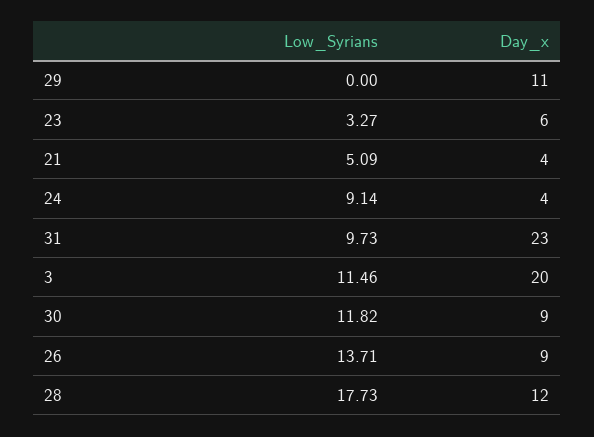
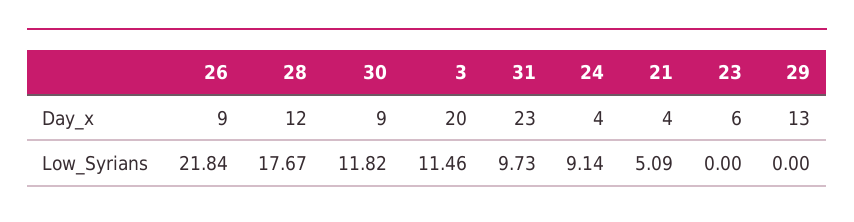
  {
    "Low_Syrians": {
      "29": 0,
-     "23": 3.27,
+     "23": 0,
      "21": 5.09,
      "24": 9.14,
      "31": 9.73,
      "3": 11.46,
      "30": 11.82,
-     "26": 13.71,
+     "26": 21.84,
-     "28": 17.73
+     "28": 17.67
    },
    "Day_x": {
-     "29": 11,
+     "29": 13,
      "23": 6,
      "21": 4,
      "24": 4,
      "31": 23,
      "3": 20,
      "30": 9,
      "26": 9,
      "28": 12
    }
  }

